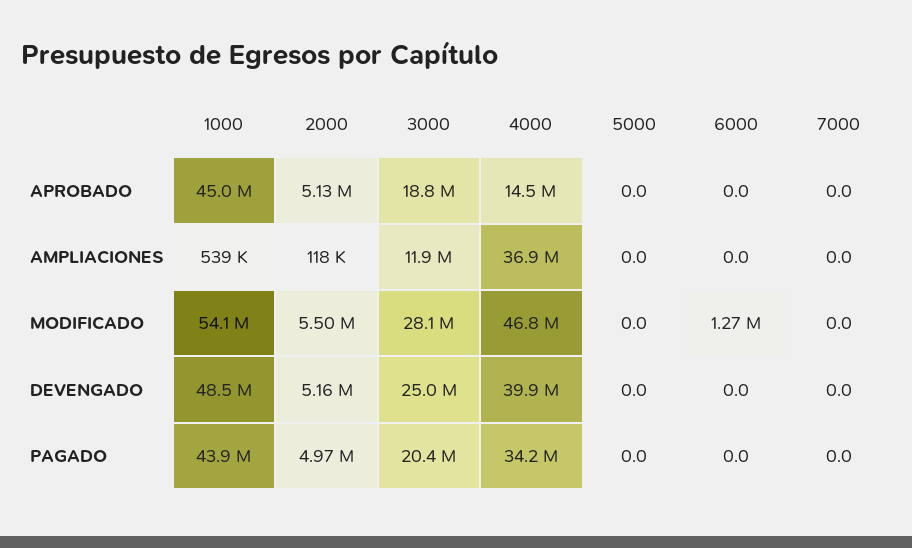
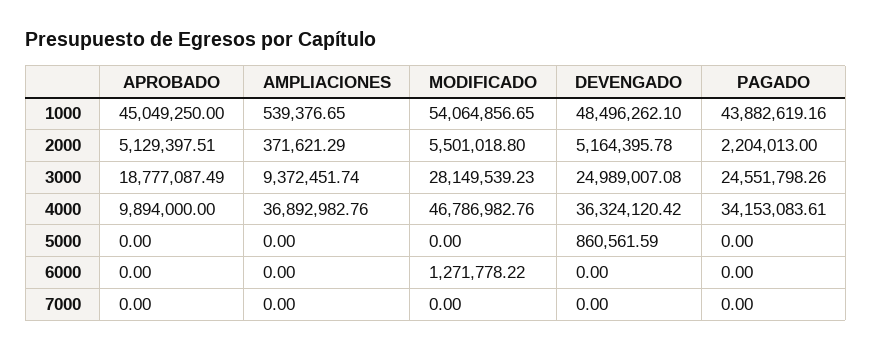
  {
    "1000": {
      "APROBADO": 45049250,
      "AMPLIACIONES": 539376.65,
      "MODIFICADO": 54064856.65,
      "DEVENGADO": 48496262.1,
      "PAGADO": 43882619.16
    },
    "2000": {
      "APROBADO": 5129397.51,
-     "AMPLIACIONES": 118000,
+     "AMPLIACIONES": 371621.29,
      "MODIFICADO": 5501018.8,
      "DEVENGADO": 5164395.78,
-     "PAGADO": 4970000
+     "PAGADO": 2204013
    },
    "3000": {
      "APROBADO": 18777087.49,
-     "AMPLIACIONES": 11900000,
+     "AMPLIACIONES": 9372451.74,
      "MODIFICADO": 28149539.23,
      "DEVENGADO": 24989007.08,
-     "PAGADO": 20400000
+     "PAGADO": 24551798.26
    },
    "4000": {
-     "APROBADO": 14500000,
+     "APROBADO": 9894000,
      "AMPLIACIONES": 36892982.76,
      "MODIFICADO": 46786982.76,
-     "DEVENGADO": 39900000,
+     "DEVENGADO": 36324120.42,
      "PAGADO": 34153083.61
    },
    "5000": {
      "APROBADO": 0,
      "AMPLIACIONES": 0,
      "MODIFICADO": 0,
-     "DEVENGADO": 0,
+     "DEVENGADO": 860561.59,
      "PAGADO": 0
    },
    "6000": {
      "APROBADO": 0,
      "AMPLIACIONES": 0,
      "MODIFICADO": 1271778.22,
      "DEVENGADO": 0,
      "PAGADO": 0
    },
    "7000": {
      "APROBADO": 0,
      "AMPLIACIONES": 0,
      "MODIFICADO": 0,
      "DEVENGADO": 0,
      "PAGADO": 0
    }
  }

